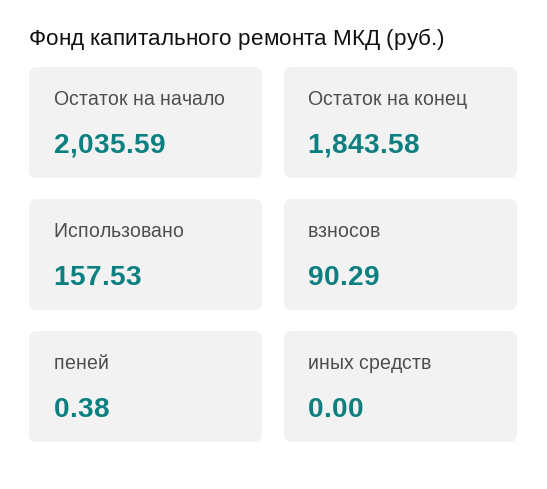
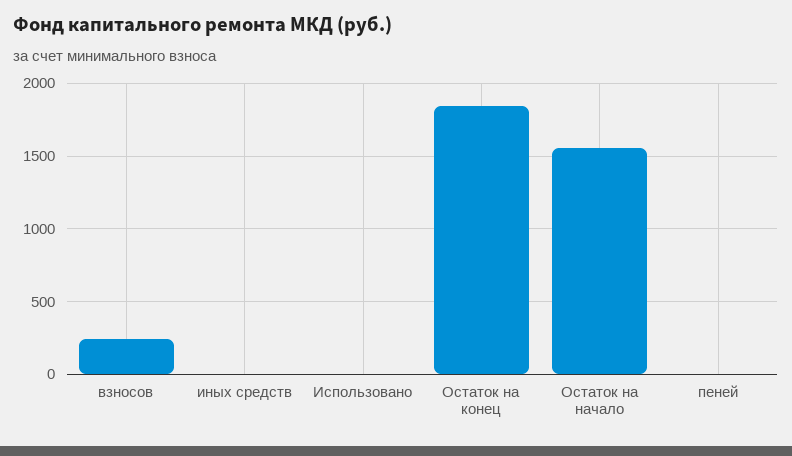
  {
-   "Остаток на начало": 2035.59,
+   "Остаток на начало": 1550,
    "Остаток на конец": 1843.58,
-   "Использовано": 157.53,
+   "Использовано": 0,
-   "взносов": 90.29,
+   "взносов": 250,
    "пеней": 0.38,
    "иных средств": 0
  }

